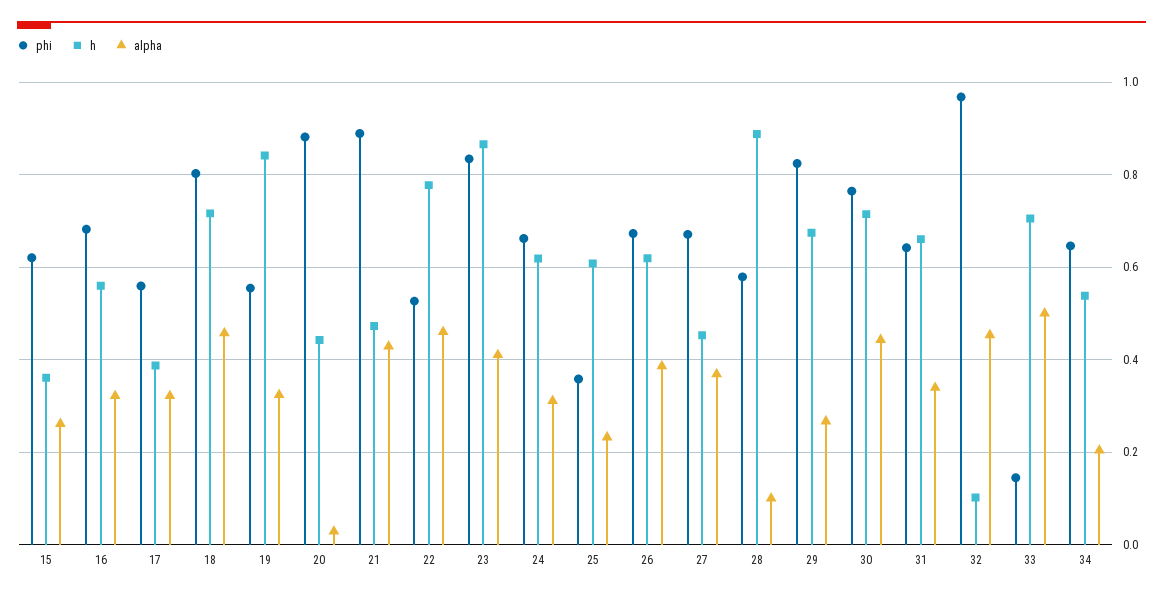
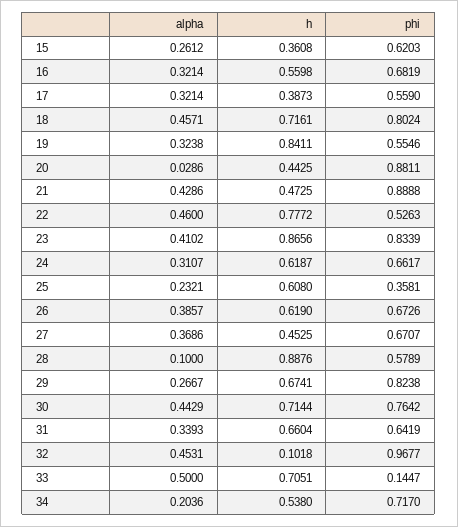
  {
    "phi": {
      "15": 0.6203,
      "16": 0.6819,
      "17": 0.559,
      "18": 0.8024,
      "19": 0.5546,
      "20": 0.8811,
      "21": 0.8888,
      "22": 0.5263,
      "23": 0.8339,
      "24": 0.6617,
      "25": 0.3581,
      "26": 0.6726,
      "27": 0.6707,
      "28": 0.5789,
      "29": 0.8238,
      "30": 0.7642,
      "31": 0.6419,
      "32": 0.9677,
      "33": 0.1447,
-     "34": 0.64
+     "34": 0.717
    },
    "h": {
      "15": 0.3608,
      "16": 0.5598,
      "17": 0.3873,
      "18": 0.7161,
      "19": 0.8411,
      "20": 0.4425,
      "21": 0.4725,
      "22": 0.7772,
      "23": 0.8656,
      "24": 0.6187,
      "25": 0.608,
      "26": 0.619,
      "27": 0.4525,
      "28": 0.8876,
      "29": 0.6741,
      "30": 0.7144,
      "31": 0.6604,
      "32": 0.1018,
      "33": 0.7051,
      "34": 0.538
    },
    "alpha": {
      "15": 0.2612,
      "16": 0.3214,
      "17": 0.3214,
      "18": 0.4571,
      "19": 0.3238,
      "20": 0.0286,
      "21": 0.4286,
      "22": 0.46,
      "23": 0.4102,
      "24": 0.3107,
      "25": 0.2321,
      "26": 0.3857,
      "27": 0.3686,
      "28": 0.1,
      "29": 0.2667,
      "30": 0.4429,
      "31": 0.3393,
      "32": 0.4531,
      "33": 0.5,
      "34": 0.2036
    }
  }

